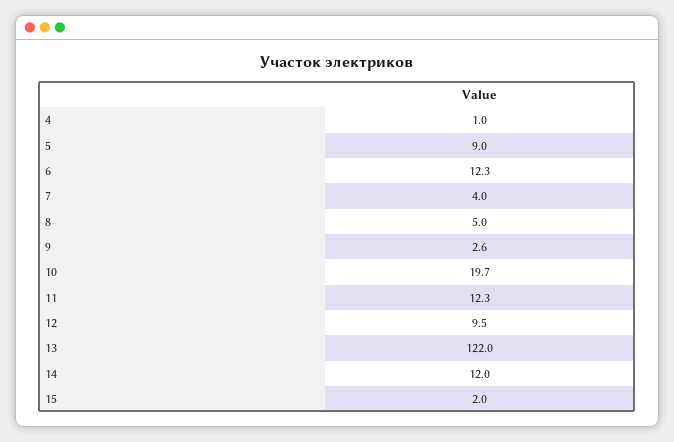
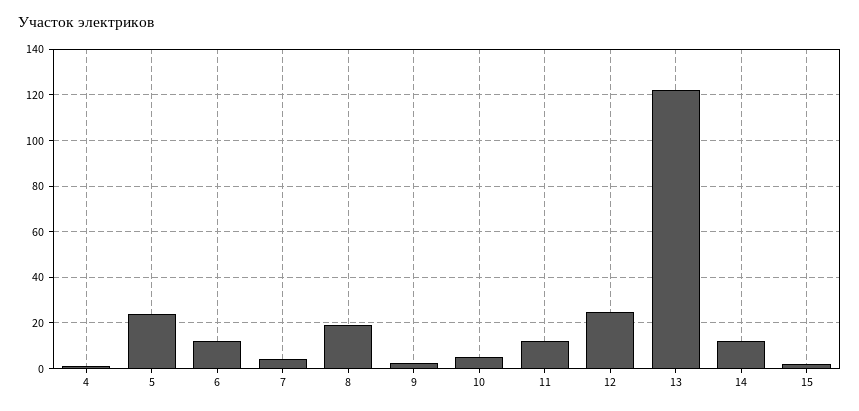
  {
    "4": 1,
-   "5": 9,
+   "5": 25,
    "6": 12.3,
    "7": 4,
-   "8": 5,
+   "8": 20,
    "9": 2.6,
-   "10": 19.7,
+   "10": 5,
    "11": 12.3,
-   "12": 9.5,
+   "12": 25,
    "13": 122,
    "14": 12,
    "15": 2
  }

